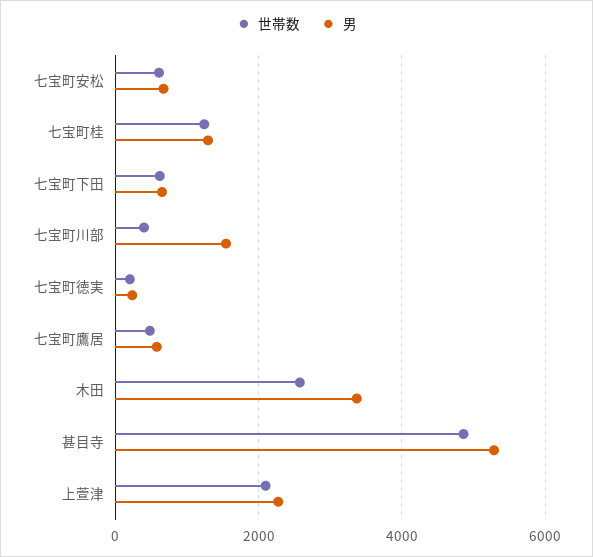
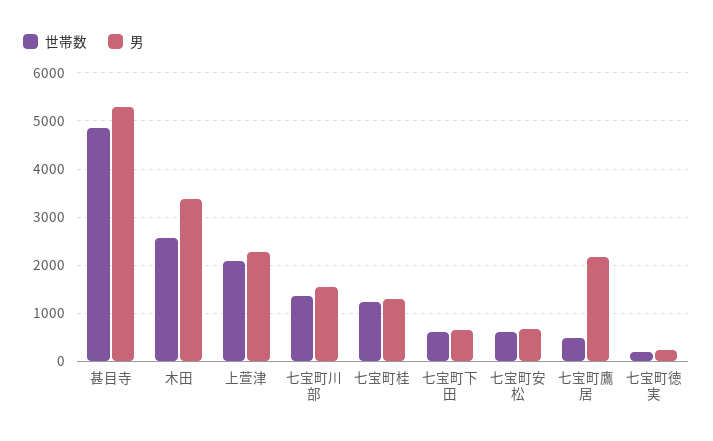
  {
    "世帯数": {
      "七宝町安松": 600,
      "七宝町桂": 1200,
      "七宝町下田": 600,
-     "七宝町川部": 400,
+     "七宝町川部": 1400,
      "七宝町徳実": 200,
      "七宝町鷹居": 400,
      "木田": 2600,
      "甚目寺": 4800,
      "上萱津": 2000
    },
    "男": {
      "七宝町安松": 600,
      "七宝町桂": 1200,
      "七宝町下田": 600,
      "七宝町川部": 1600,
      "七宝町徳実": 200,
-     "七宝町鷹居": 600,
+     "七宝町鷹居": 2200,
      "木田": 3400,
      "甚目寺": 5200,
      "上萱津": 2200
    }
  }

